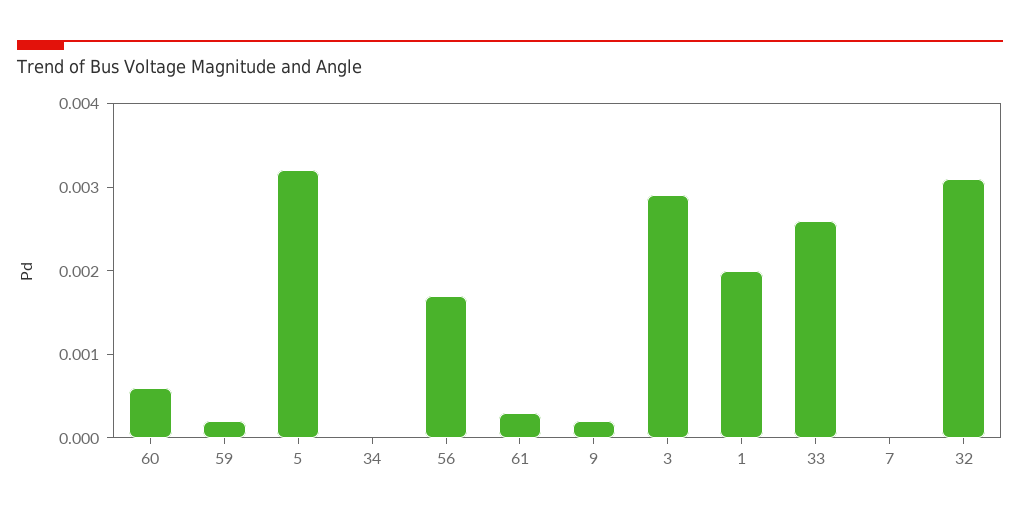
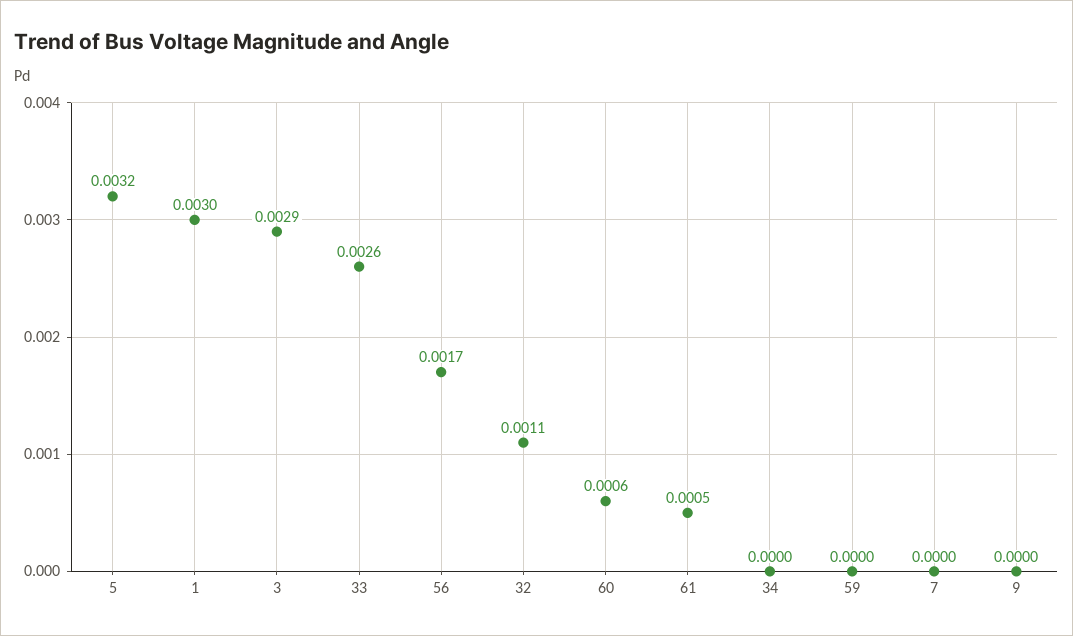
  {
    "60": 0.0006,
-   "59": 0.0002,
+   "59": 0,
    "5": 0.0032,
    "34": 0,
    "56": 0.0017,
-   "61": 0.0003,
+   "61": 0.0005,
-   "9": 0.0002,
+   "9": 0,
    "3": 0.0029,
-   "1": 0.002,
+   "1": 0.003,
    "33": 0.0026,
    "7": 0,
-   "32": 0.0031
+   "32": 0.0011
  }

